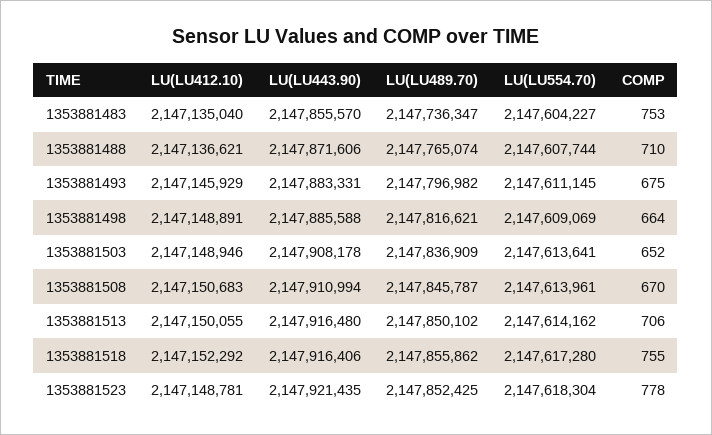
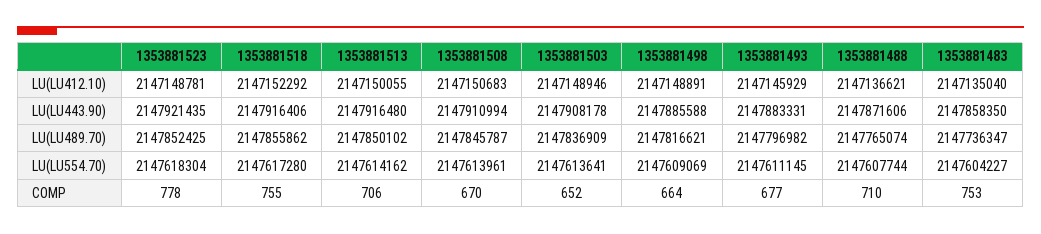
  {
    "LU(LU412.10)": {
      "1353881483": 2147135040,
      "1353881488": 2147136621,
      "1353881493": 2147145929,
      "1353881498": 2147148891,
      "1353881503": 2147148946,
      "1353881508": 2147150683,
      "1353881513": 2147150055,
      "1353881518": 2147152292,
      "1353881523": 2147148781
    },
    "LU(LU443.90)": {
-     "1353881483": 2147855570,
+     "1353881483": 2147858350,
      "1353881488": 2147871606,
      "1353881493": 2147883331,
      "1353881498": 2147885588,
      "1353881503": 2147908178,
      "1353881508": 2147910994,
      "1353881513": 2147916480,
      "1353881518": 2147916406,
      "1353881523": 2147921435
    },
    "LU(LU489.70)": {
      "1353881483": 2147736347,
      "1353881488": 2147765074,
      "1353881493": 2147796982,
      "1353881498": 2147816621,
      "1353881503": 2147836909,
      "1353881508": 2147845787,
      "1353881513": 2147850102,
      "1353881518": 2147855862,
      "1353881523": 2147852425
    },
    "LU(LU554.70)": {
      "1353881483": 2147604227,
      "1353881488": 2147607744,
      "1353881493": 2147611145,
      "1353881498": 2147609069,
      "1353881503": 2147613641,
      "1353881508": 2147613961,
      "1353881513": 2147614162,
      "1353881518": 2147617280,
      "1353881523": 2147618304
    },
    "COMP": {
      "1353881483": 753,
      "1353881488": 710,
-     "1353881493": 675,
+     "1353881493": 677,
      "1353881498": 664,
      "1353881503": 652,
      "1353881508": 670,
      "1353881513": 706,
      "1353881518": 755,
      "1353881523": 778
    }
  }

